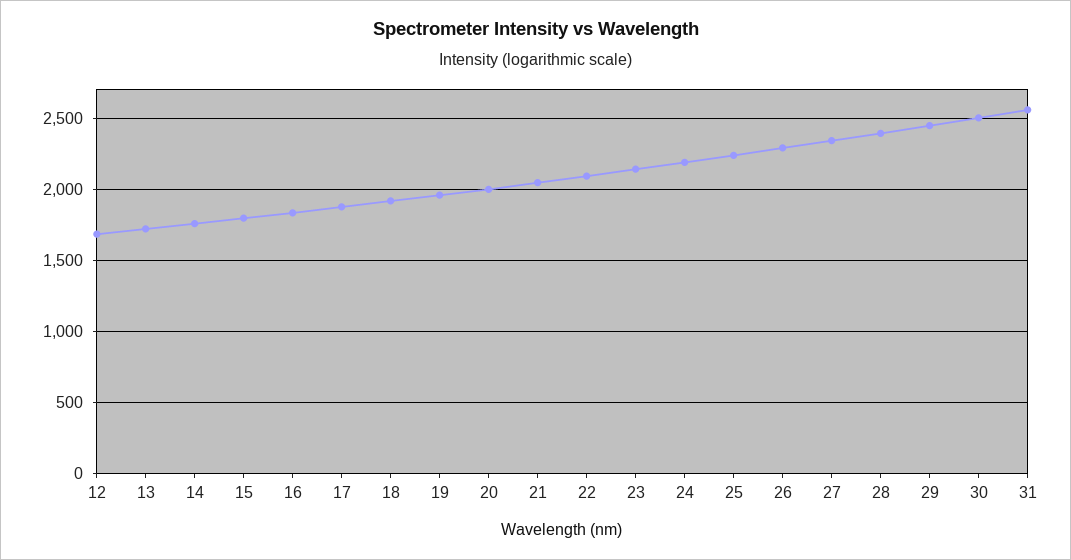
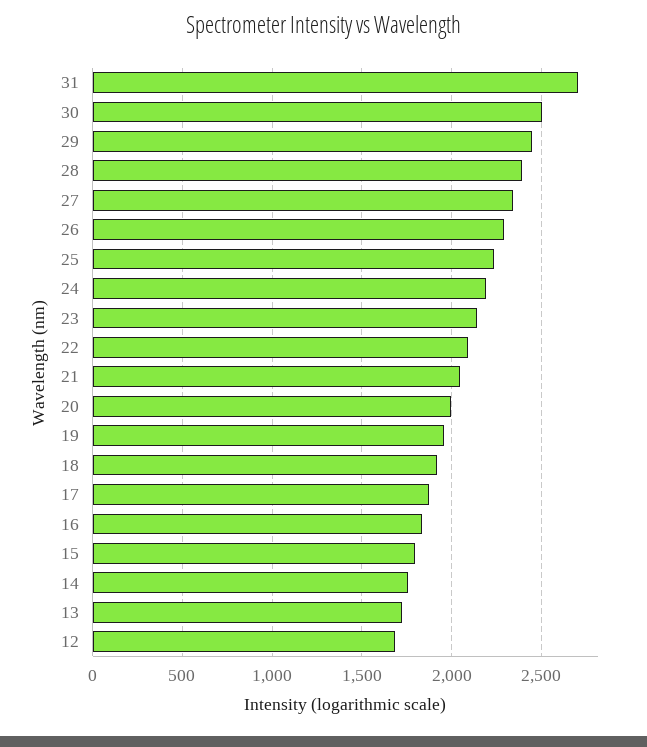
  {
    "12": 1700,
    "13": 1700,
    "14": 1750,
    "15": 1800,
    "16": 1850,
    "17": 1900,
    "18": 1900,
    "19": 1950,
    "20": 2000,
    "21": 2050,
    "22": 2100,
    "23": 2150,
    "24": 2200,
    "25": 2250,
    "26": 2300,
    "27": 2350,
    "28": 2400,
    "29": 2450,
    "30": 2500,
-   "31": 2550
+   "31": 2700
  }

